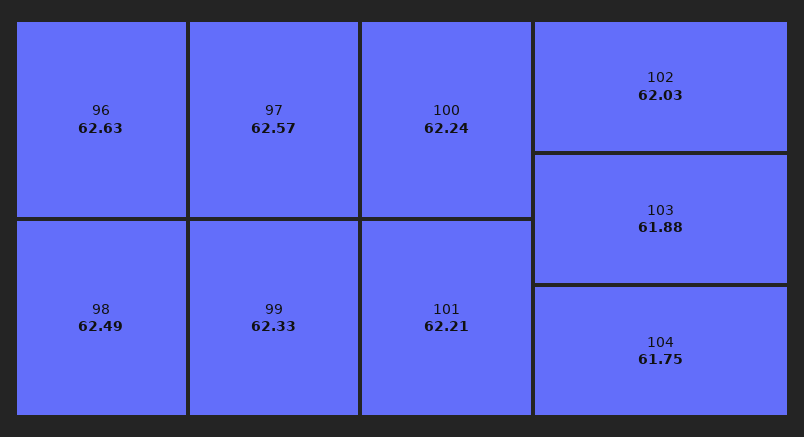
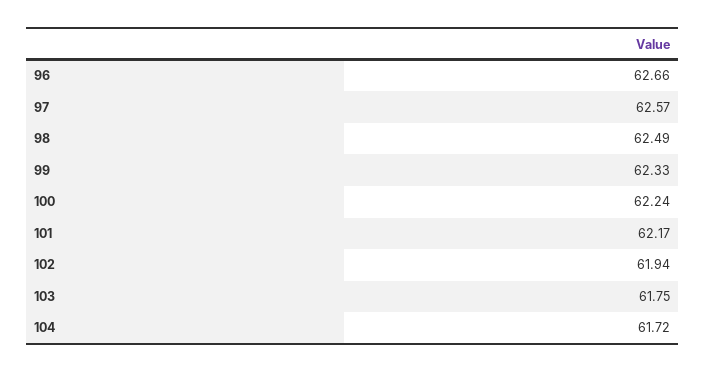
  {
-   "96": 62.63,
+   "96": 62.66,
    "97": 62.57,
    "98": 62.49,
    "99": 62.33,
    "100": 62.24,
-   "101": 62.21,
+   "101": 62.17,
-   "102": 62.03,
+   "102": 61.94,
-   "103": 61.88,
+   "103": 61.75,
-   "104": 61.75
+   "104": 61.72
  }

